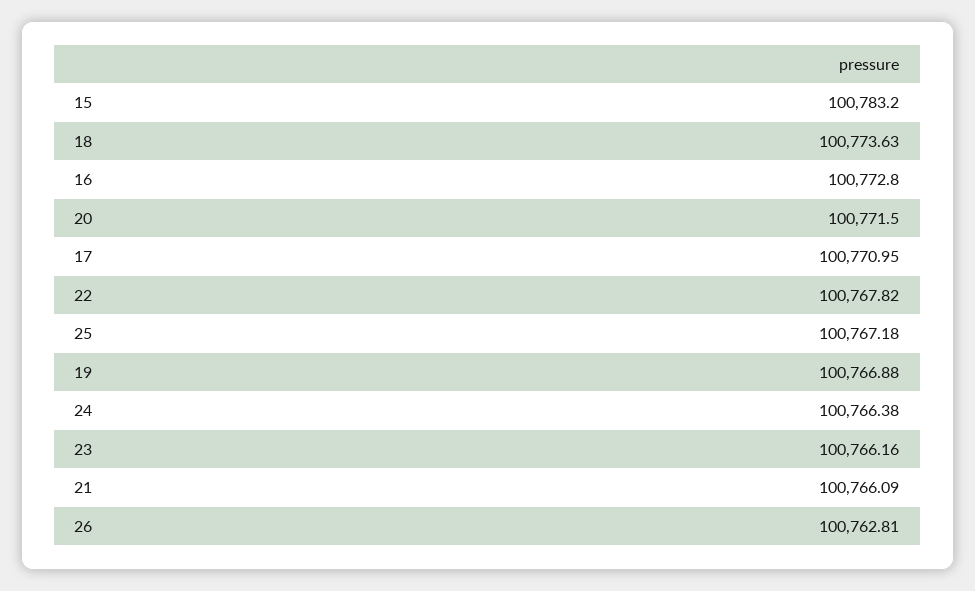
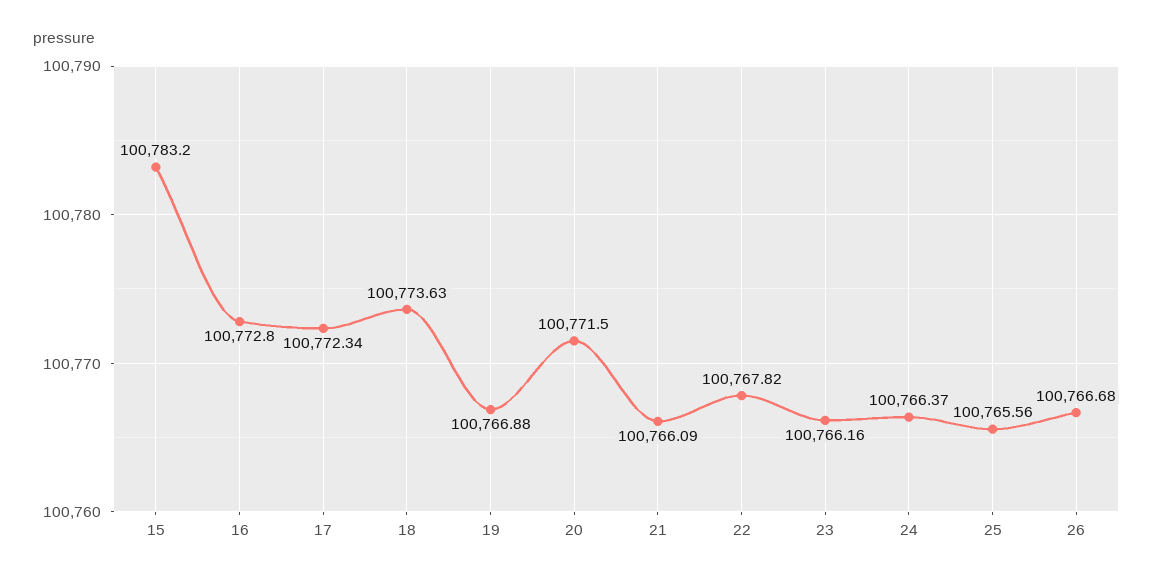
  {
    "15": 100783.2,
    "18": 100773.63,
    "16": 100772.8,
    "20": 100771.5,
-   "17": 100770.95,
+   "17": 100772.34,
    "22": 100767.82,
-   "25": 100767.18,
+   "25": 100765.56,
    "19": 100766.88,
-   "24": 100766.38,
+   "24": 100766.37,
    "23": 100766.16,
    "21": 100766.09,
-   "26": 100762.81
+   "26": 100766.68
  }

